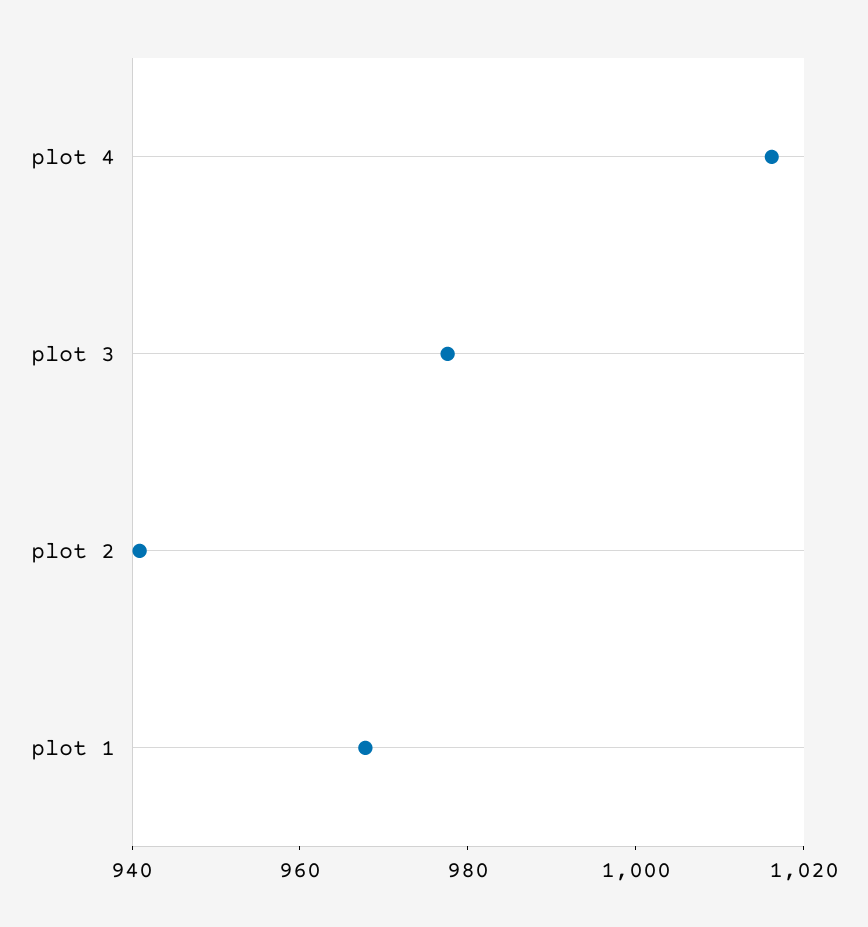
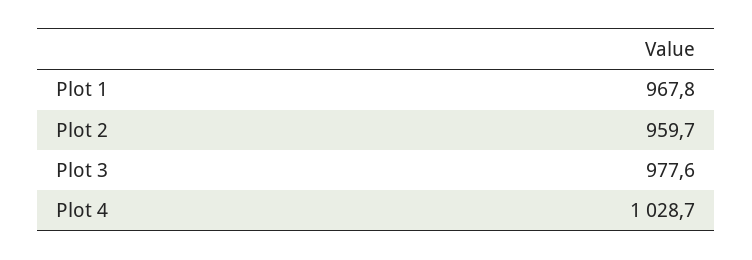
  {
-   "plot 4": 1015,
+   "plot 4": 1028.7,
    "plot 3": 977.6,
-   "plot 2": 940,
+   "plot 2": 959.7,
    "plot 1": 967.8
  }

